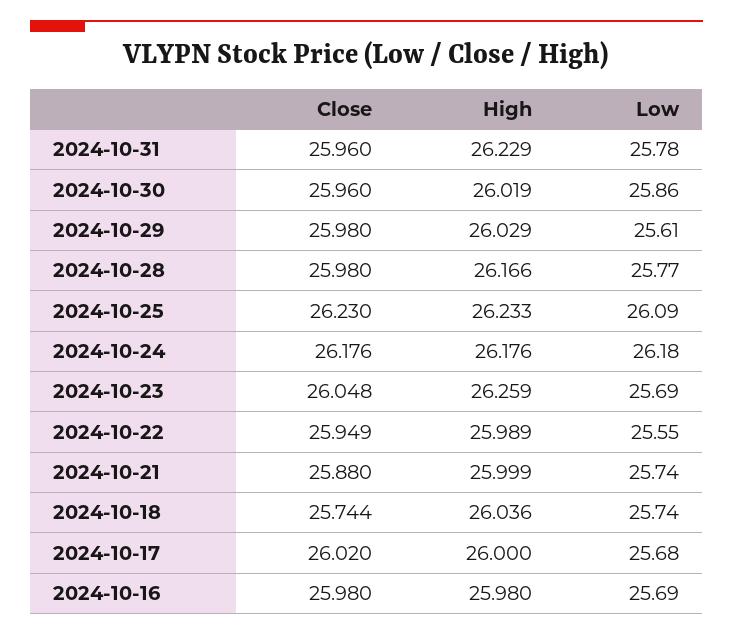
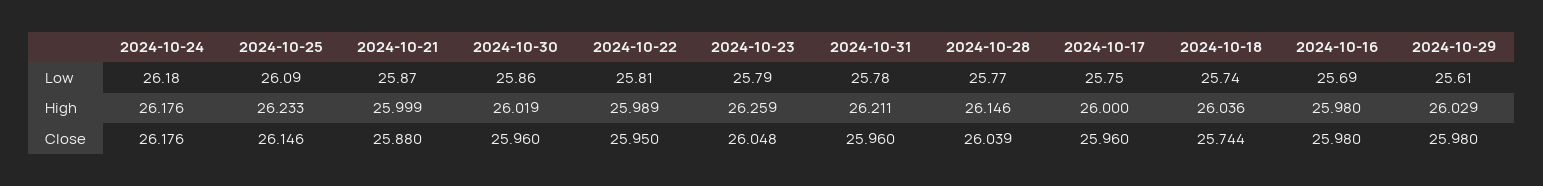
  {
    "Close": {
      "2024-10-31": 25.96,
      "2024-10-30": 25.96,
      "2024-10-29": 25.98,
-     "2024-10-28": 25.98,
+     "2024-10-28": 26.039,
-     "2024-10-25": 26.23,
+     "2024-10-25": 26.146,
      "2024-10-24": 26.176,
      "2024-10-23": 26.048,
-     "2024-10-22": 25.949,
+     "2024-10-22": 25.95,
      "2024-10-21": 25.88,
      "2024-10-18": 25.744,
-     "2024-10-17": 26.02,
+     "2024-10-17": 25.96,
      "2024-10-16": 25.98
    },
    "High": {
-     "2024-10-31": 26.229,
+     "2024-10-31": 26.211,
      "2024-10-30": 26.019,
      "2024-10-29": 26.029,
-     "2024-10-28": 26.166,
+     "2024-10-28": 26.146,
      "2024-10-25": 26.233,
      "2024-10-24": 26.176,
      "2024-10-23": 26.259,
      "2024-10-22": 25.989,
      "2024-10-21": 25.999,
      "2024-10-18": 26.036,
      "2024-10-17": 26,
      "2024-10-16": 25.98
    },
    "Low": {
      "2024-10-31": 25.78,
      "2024-10-30": 25.86,
      "2024-10-29": 25.61,
      "2024-10-28": 25.77,
      "2024-10-25": 26.09,
      "2024-10-24": 26.18,
-     "2024-10-23": 25.69,
+     "2024-10-23": 25.79,
-     "2024-10-22": 25.55,
+     "2024-10-22": 25.81,
-     "2024-10-21": 25.74,
+     "2024-10-21": 25.87,
      "2024-10-18": 25.74,
-     "2024-10-17": 25.68,
+     "2024-10-17": 25.75,
      "2024-10-16": 25.69
    }
  }

